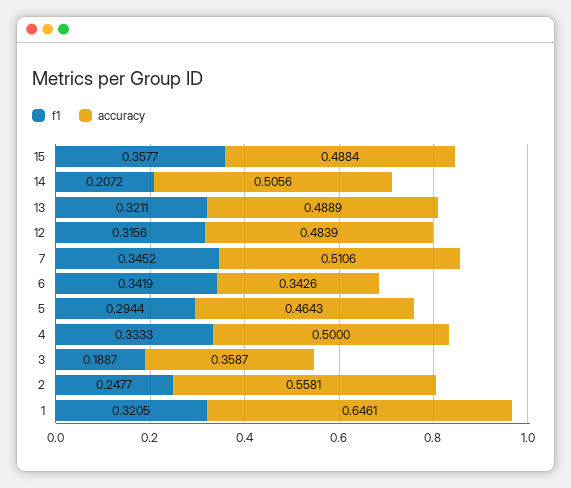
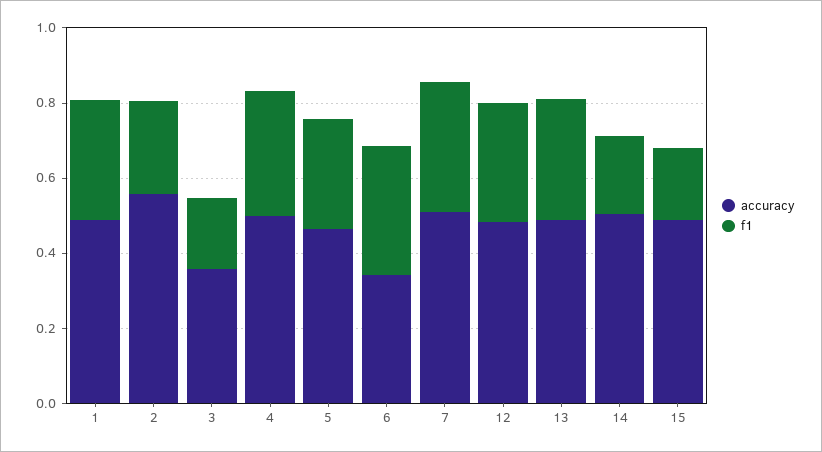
  {
    "f1": {
-     "15": 0.3577,
+     "15": 0.2,
      "14": 0.2072,
      "13": 0.3211,
      "12": 0.3156,
      "7": 0.3452,
      "6": 0.3419,
      "5": 0.2944,
      "4": 0.3333,
      "3": 0.1887,
      "2": 0.2477,
      "1": 0.3205
    },
    "accuracy": {
      "15": 0.4884,
      "14": 0.5056,
      "13": 0.4889,
      "12": 0.4839,
      "7": 0.5106,
      "6": 0.3426,
      "5": 0.4643,
      "4": 0.5,
      "3": 0.3587,
      "2": 0.5581,
-     "1": 0.6461
+     "1": 0.5
    }
  }

